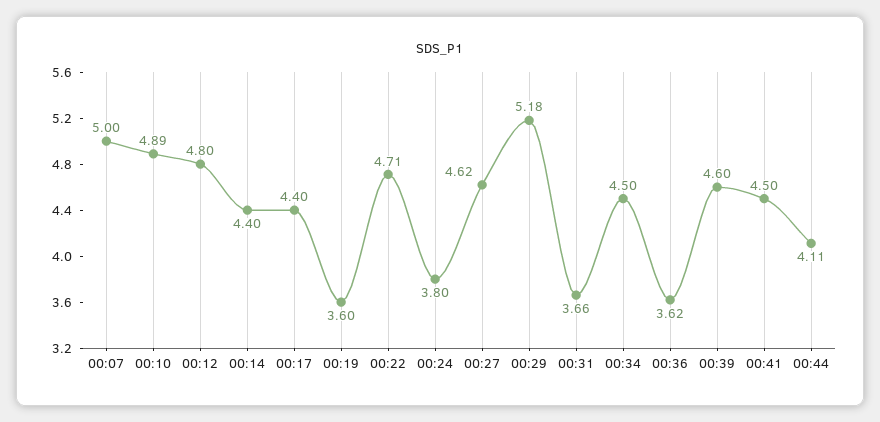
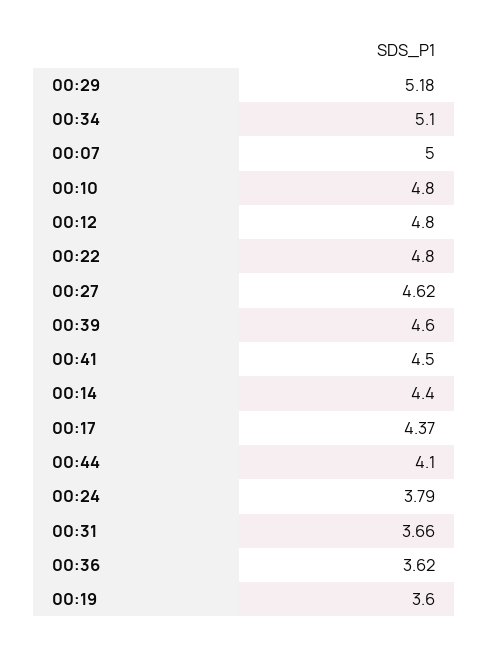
  {
    "00:07": 5,
-   "00:10": 4.89,
+   "00:10": 4.8,
    "00:12": 4.8,
    "00:14": 4.4,
-   "00:17": 4.4,
+   "00:17": 4.37,
    "00:19": 3.6,
-   "00:22": 4.71,
+   "00:22": 4.8,
-   "00:24": 3.8,
+   "00:24": 3.79,
    "00:27": 4.62,
    "00:29": 5.18,
    "00:31": 3.66,
-   "00:34": 4.5,
+   "00:34": 5.1,
    "00:36": 3.62,
    "00:39": 4.6,
    "00:41": 4.5,
-   "00:44": 4.11
+   "00:44": 4.1
  }

